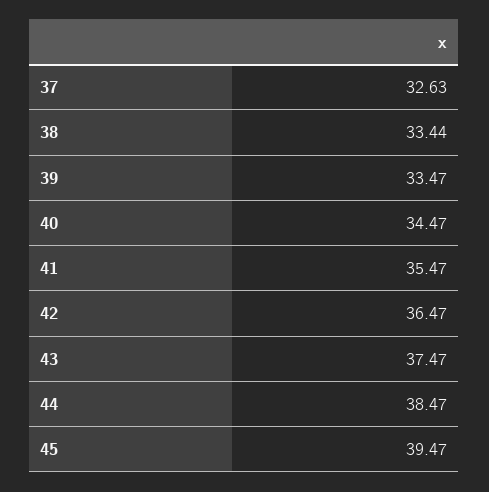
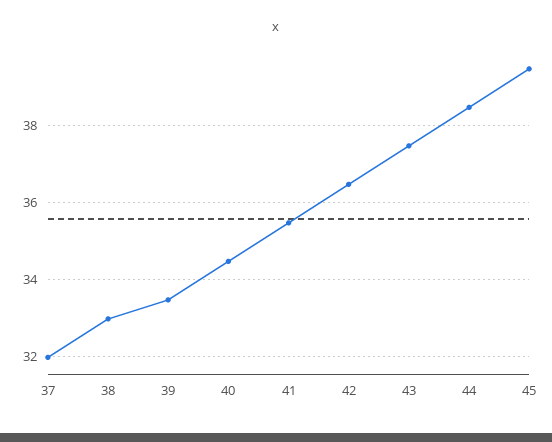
  {
-   "37": 32.63,
+   "37": 32,
-   "38": 33.44,
+   "38": 33,
    "39": 33.47,
    "40": 34.47,
    "41": 35.47,
    "42": 36.47,
    "43": 37.47,
    "44": 38.47,
    "45": 39.47
  }

